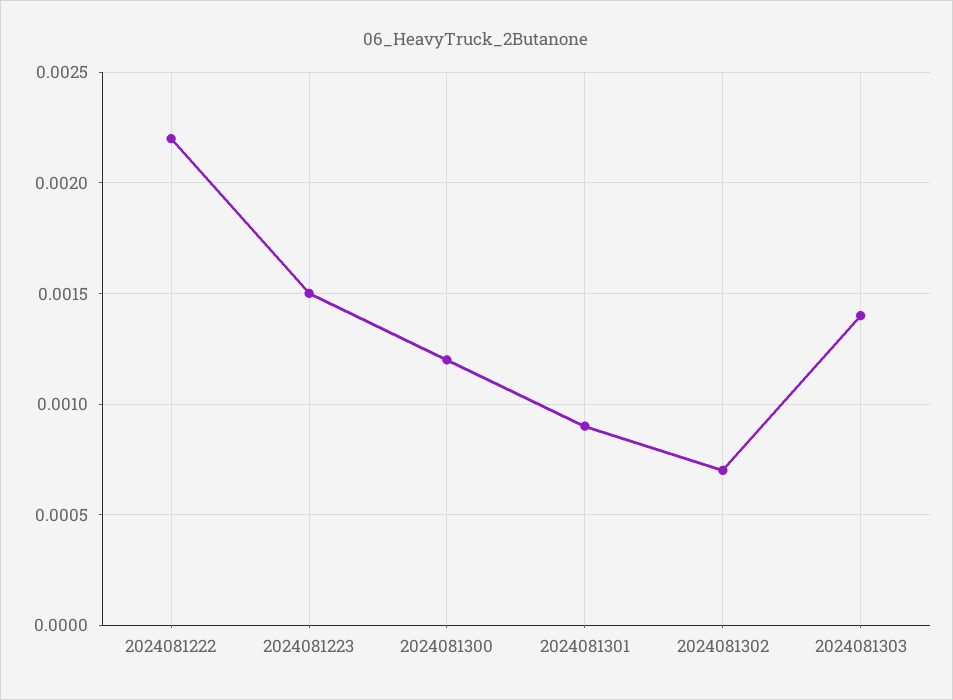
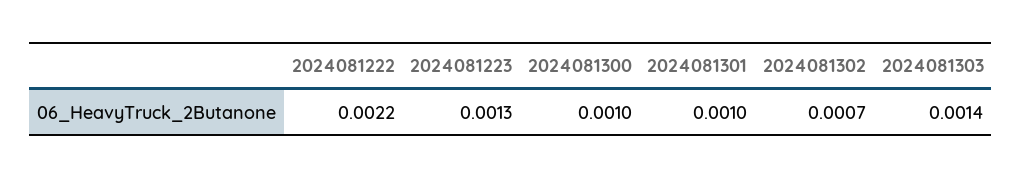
  {
    "2024081222": 0.0022,
-   "2024081223": 0.0015,
+   "2024081223": 0.0013,
-   "2024081300": 0.0012,
+   "2024081300": 0.001,
-   "2024081301": 0.0009,
+   "2024081301": 0.001,
    "2024081302": 0.0007,
    "2024081303": 0.0014
  }

